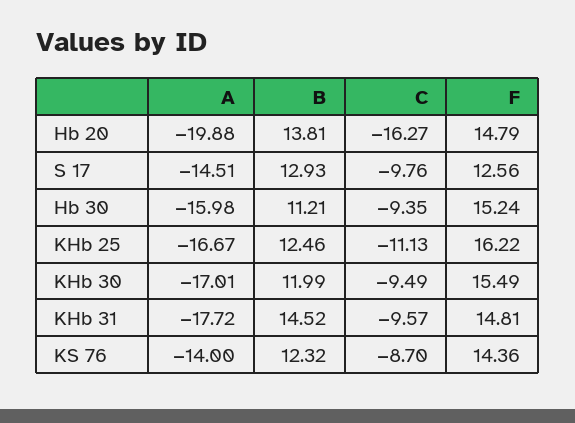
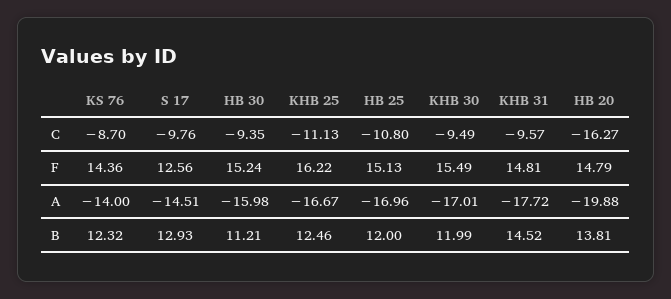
  {
    "A": {
      "Hb 20": -19.88,
      "S 17": -14.51,
      "Hb 30": -15.98,
      "KHb 25": -16.67,
      "KHb 30": -17.01,
      "KHb 31": -17.72,
-     "KS 76": -14
+     "KS 76": -14,
+     "HB 25": -16.96
    },
    "B": {
      "Hb 20": 13.81,
      "S 17": 12.93,
      "Hb 30": 11.21,
      "KHb 25": 12.46,
      "KHb 30": 11.99,
      "KHb 31": 14.52,
-     "KS 76": 12.32
+     "KS 76": 12.32,
+     "HB 25": 12
    },
    "C": {
      "Hb 20": -16.27,
      "S 17": -9.76,
      "Hb 30": -9.35,
      "KHb 25": -11.13,
      "KHb 30": -9.49,
      "KHb 31": -9.57,
-     "KS 76": -8.7
+     "KS 76": -8.7,
+     "HB 25": -10.8
    },
    "F": {
      "Hb 20": 14.79,
      "S 17": 12.56,
      "Hb 30": 15.24,
      "KHb 25": 16.22,
      "KHb 30": 15.49,
      "KHb 31": 14.81,
-     "KS 76": 14.36
+     "KS 76": 14.36,
+     "HB 25": 15.13
    }
  }

